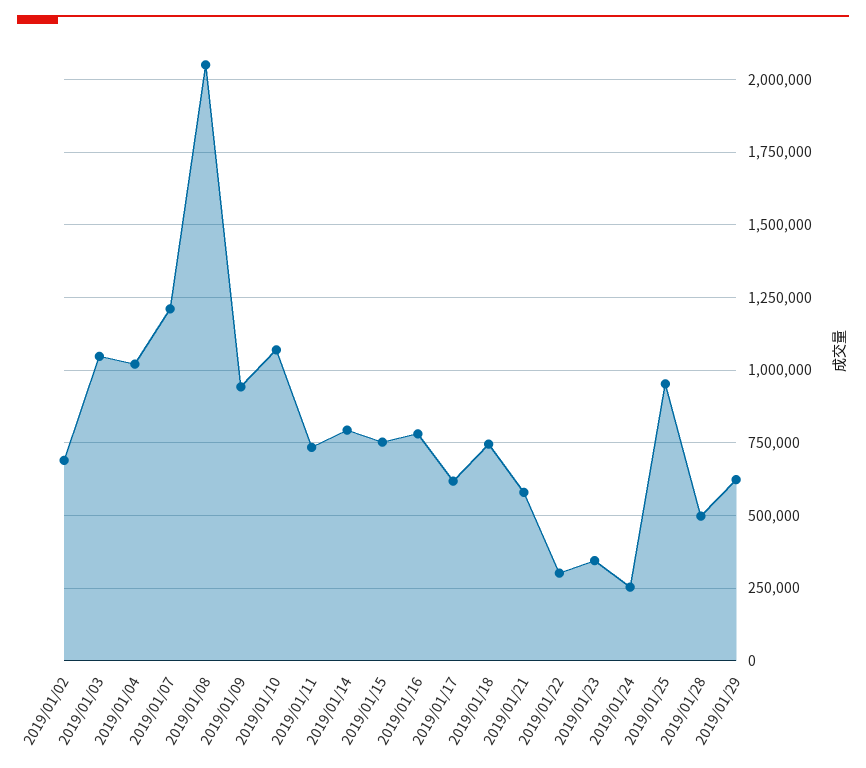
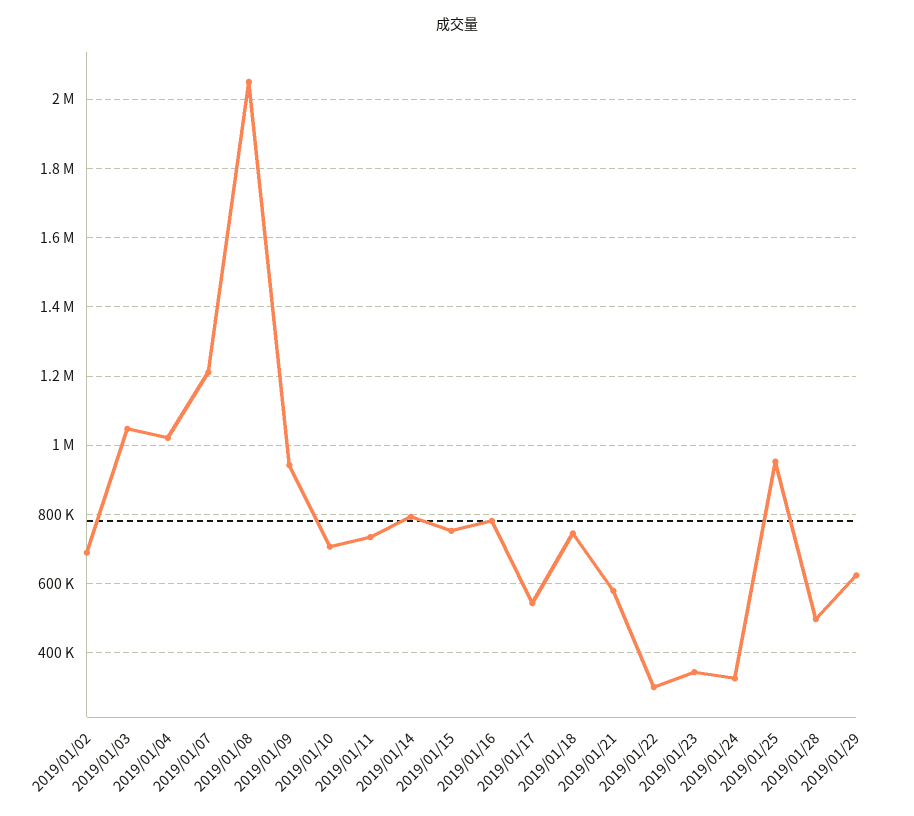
  {
    "2019/01/02": 680000,
    "2019/01/03": 1040000,
    "2019/01/04": 1020000,
    "2019/01/07": 1220000,
    "2019/01/08": 2060000,
    "2019/01/09": 940000,
-   "2019/01/10": 1075000,
+   "2019/01/10": 700000,
    "2019/01/11": 740000,
    "2019/01/14": 800000,
    "2019/01/15": 760000,
    "2019/01/16": 780000,
-   "2019/01/17": 625000,
+   "2019/01/17": 540000,
    "2019/01/18": 740000,
    "2019/01/21": 580000,
    "2019/01/22": 300000,
    "2019/01/23": 340000,
-   "2019/01/24": 250000,
+   "2019/01/24": 320000,
    "2019/01/25": 960000,
    "2019/01/28": 500000,
    "2019/01/29": 620000
  }

